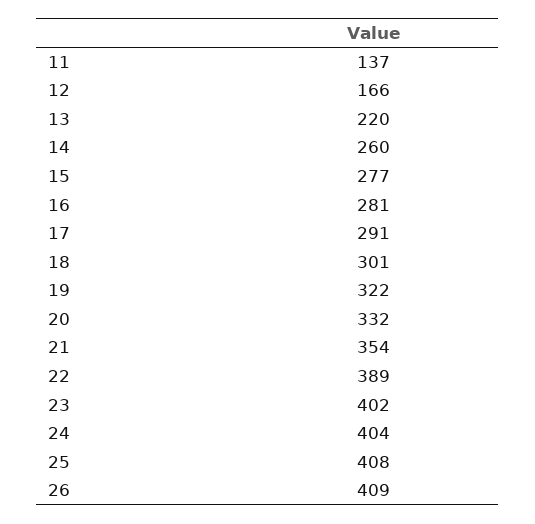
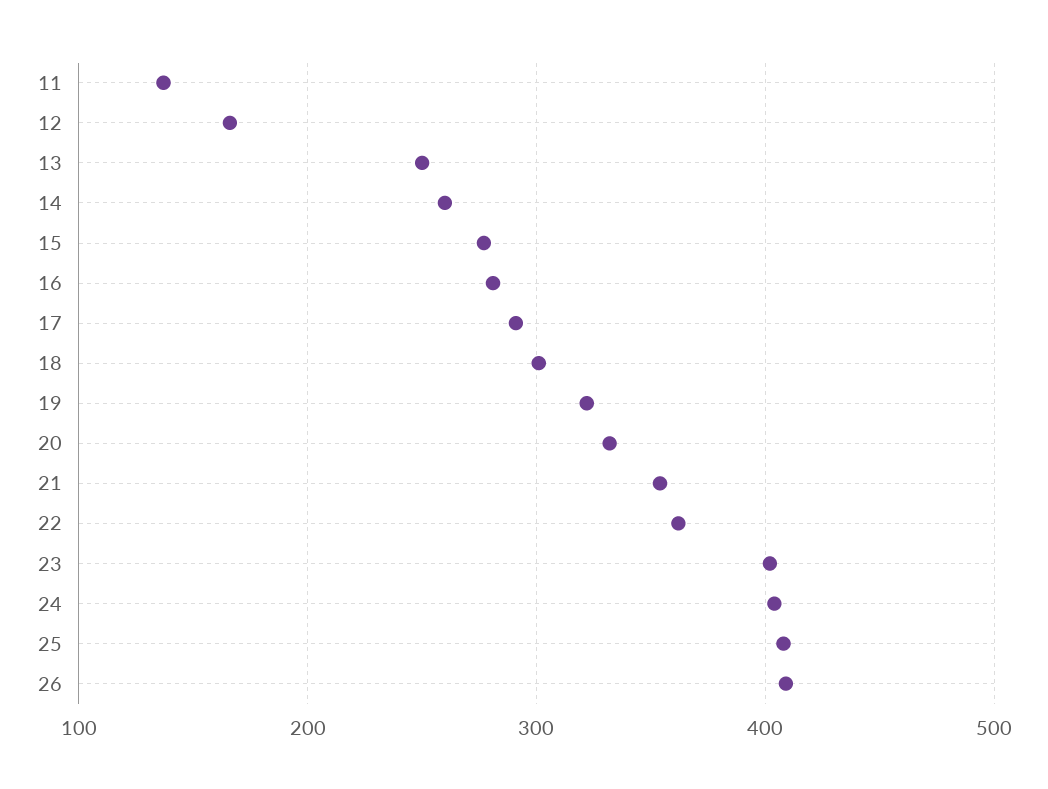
  {
    "11": 137,
    "12": 166,
-   "13": 220,
+   "13": 250,
    "14": 260,
    "15": 277,
    "16": 281,
    "17": 291,
    "18": 301,
    "19": 322,
    "20": 332,
    "21": 354,
-   "22": 389,
+   "22": 360,
    "23": 402,
    "24": 404,
    "25": 408,
    "26": 409
  }

